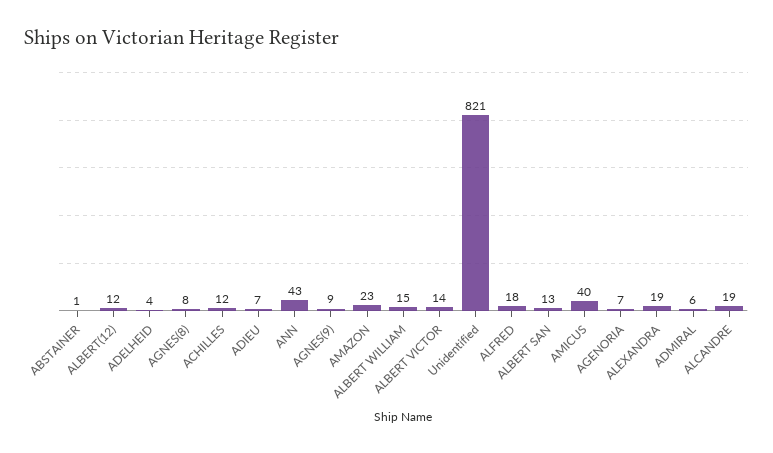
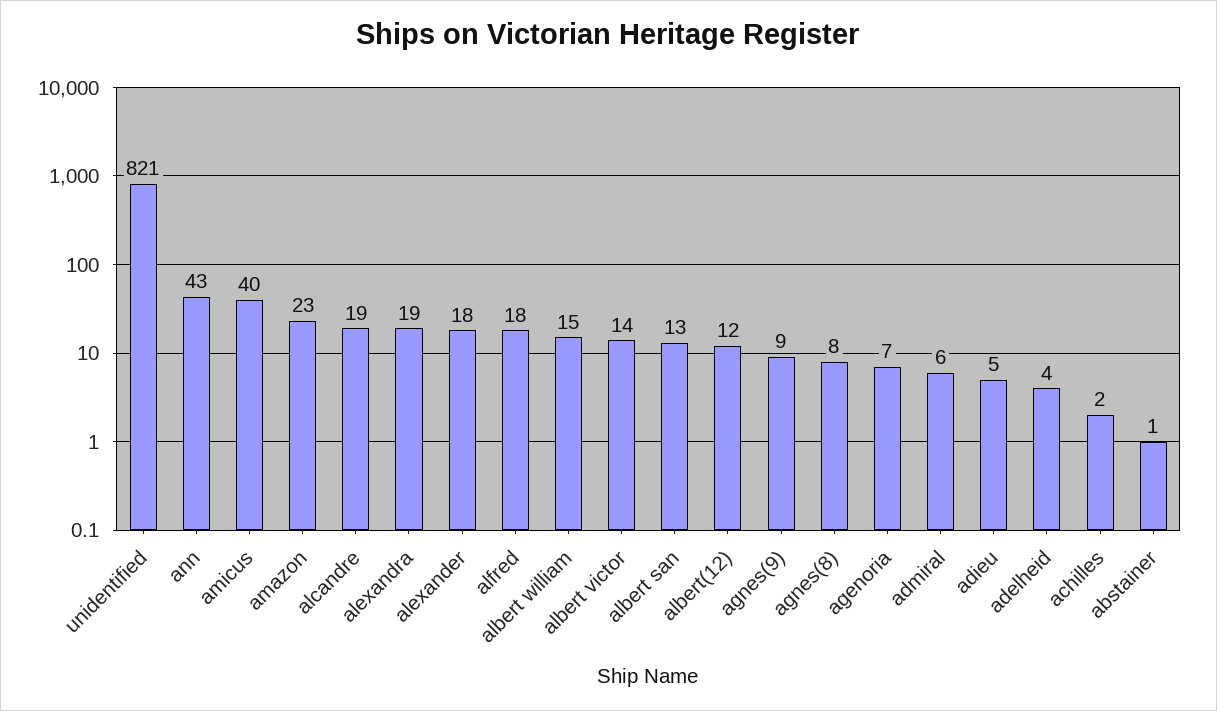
  {
    "ABSTAINER": 1,
    "ALBERT(12)": 12,
    "ADELHEID": 4,
    "AGNES(8)": 8,
-   "ACHILLES": 12,
+   "ACHILLES": 2,
-   "ADIEU": 7,
+   "ADIEU": 5,
    "ANN": 43,
    "AGNES(9)": 9,
    "AMAZON": 23,
    "ALBERT WILLIAM": 15,
    "ALBERT VICTOR": 14,
    "Unidentified": 821,
    "ALFRED": 18,
    "ALBERT SAN": 13,
    "AMICUS": 40,
    "AGENORIA": 7,
    "ALEXANDRA": 19,
    "ADMIRAL": 6,
-   "ALCANDRE": 19
+   "ALCANDRE": 19,
+   "alexander": 18
  }

